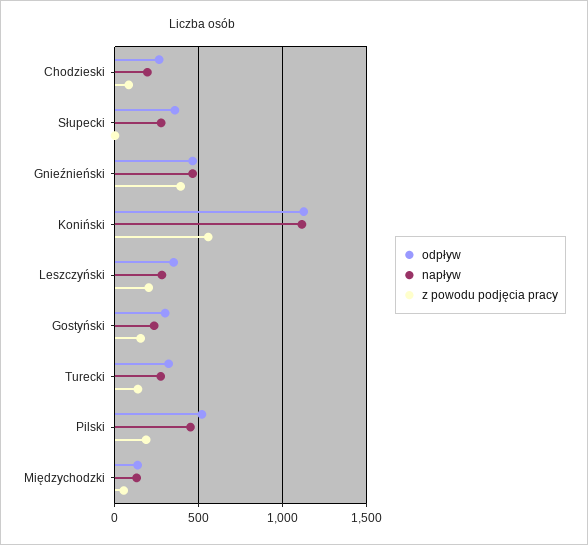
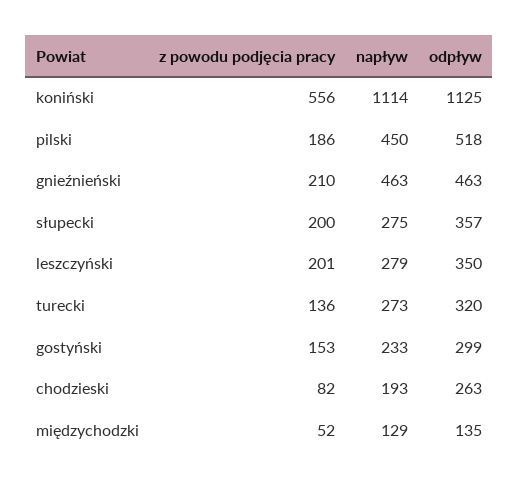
  {
    "odpływ": {
      "Chodzieski": 263,
      "Słupecki": 357,
      "Gnieźnieński": 463,
      "Koniński": 1125,
      "Leszczyński": 350,
      "Gostyński": 299,
      "Turecki": 320,
      "Pilski": 518,
      "Międzychodzki": 135
    },
    "napływ": {
      "Chodzieski": 193,
      "Słupecki": 275,
      "Gnieźnieński": 463,
      "Koniński": 1114,
      "Leszczyński": 279,
      "Gostyński": 233,
      "Turecki": 273,
      "Pilski": 450,
      "Międzychodzki": 129
    },
    "z powodu podjęcia pracy": {
      "Chodzieski": 82,
-     "Słupecki": 0,
+     "Słupecki": 200,
-     "Gnieźnieński": 400,
+     "Gnieźnieński": 210,
      "Koniński": 556,
      "Leszczyński": 201,
      "Gostyński": 153,
      "Turecki": 136,
      "Pilski": 186,
      "Międzychodzki": 52
    }
  }

